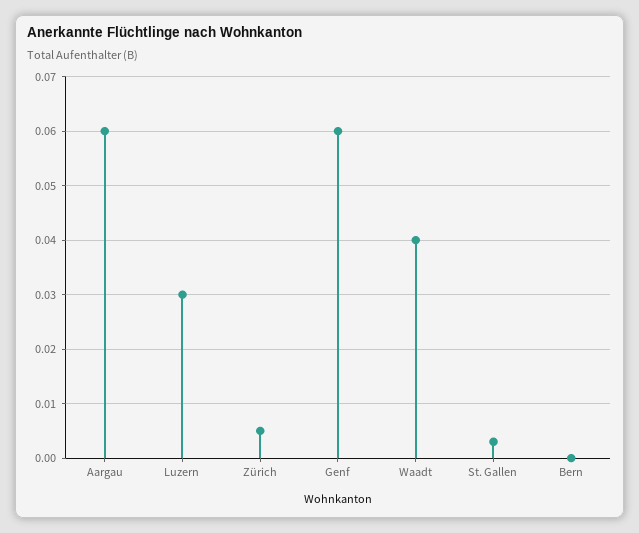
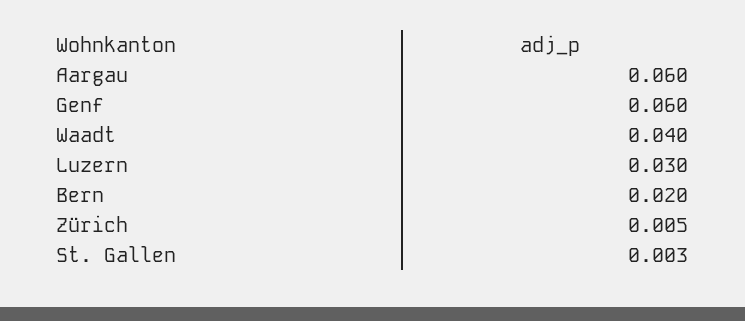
  {
    "Aargau": 0.06,
    "Luzern": 0.03,
    "Zürich": 0.005,
    "Genf": 0.06,
    "Waadt": 0.04,
    "St. Gallen": 0.003,
-   "Bern": 0
+   "Bern": 0.02
  }

